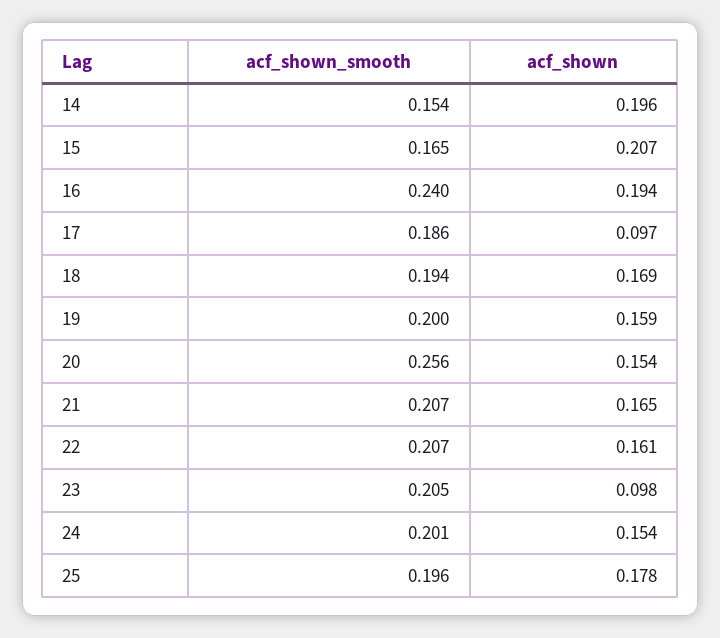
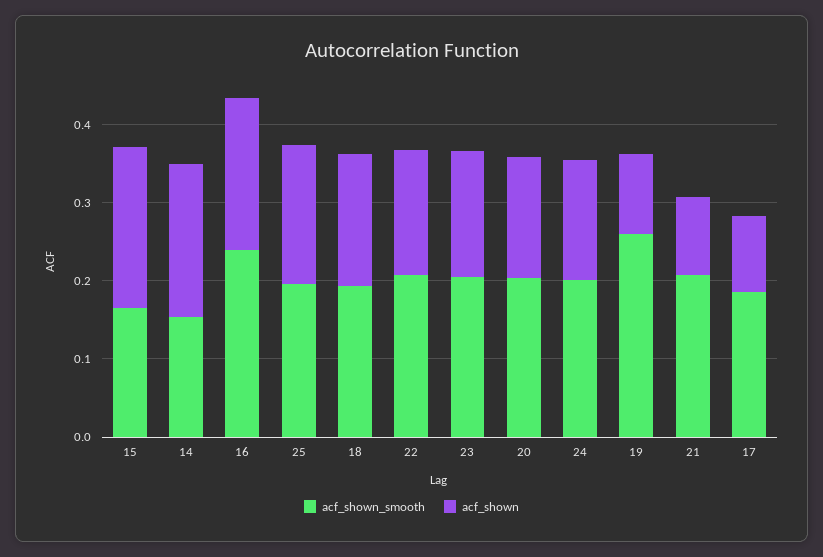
  {
    "acf_shown_smooth": {
      "14": 0.154,
      "15": 0.165,
      "16": 0.24,
      "17": 0.186,
      "18": 0.194,
-     "19": 0.2,
+     "19": 0.26,
-     "20": 0.256,
+     "20": 0.2,
      "21": 0.207,
      "22": 0.207,
      "23": 0.205,
      "24": 0.201,
      "25": 0.196
    },
    "acf_shown": {
      "14": 0.196,
      "15": 0.207,
      "16": 0.194,
      "17": 0.097,
      "18": 0.169,
-     "19": 0.159,
+     "19": 0.1,
      "20": 0.154,
-     "21": 0.165,
+     "21": 0.1,
      "22": 0.161,
-     "23": 0.098,
+     "23": 0.16,
      "24": 0.154,
      "25": 0.178
    }
  }

